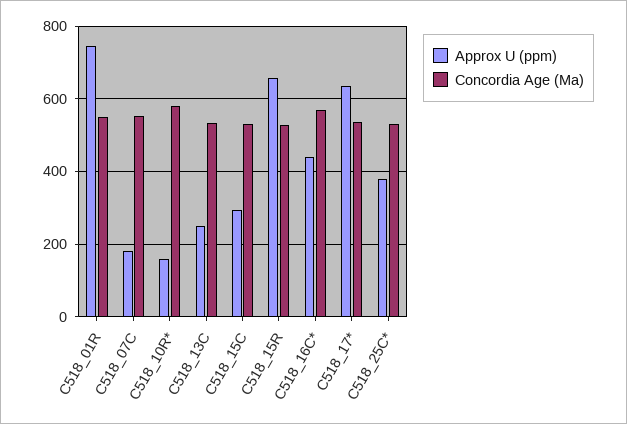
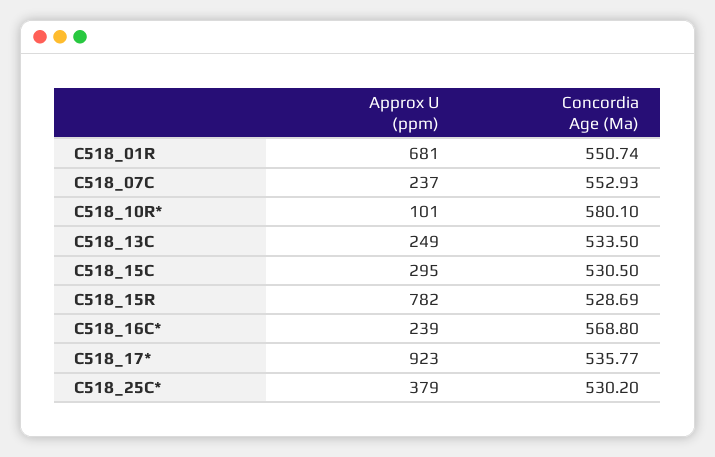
  {
    "Approx U (ppm)": {
-     "C518_01R": 740,
+     "C518_01R": 681,
-     "C518_07C": 180,
+     "C518_07C": 237,
-     "C518_10R*": 160,
+     "C518_10R*": 101,
      "C518_13C": 249,
      "C518_15C": 295,
-     "C518_15R": 660,
+     "C518_15R": 782,
-     "C518_16C*": 440,
+     "C518_16C*": 239,
-     "C518_17*": 640,
+     "C518_17*": 923,
      "C518_25C*": 379
    },
    "Concordia Age (Ma)": {
      "C518_01R": 550.74,
      "C518_07C": 552.93,
      "C518_10R*": 580.1,
      "C518_13C": 533.5,
      "C518_15C": 530.5,
      "C518_15R": 528.69,
      "C518_16C*": 568.8,
      "C518_17*": 535.77,
      "C518_25C*": 530.2
    }
  }

